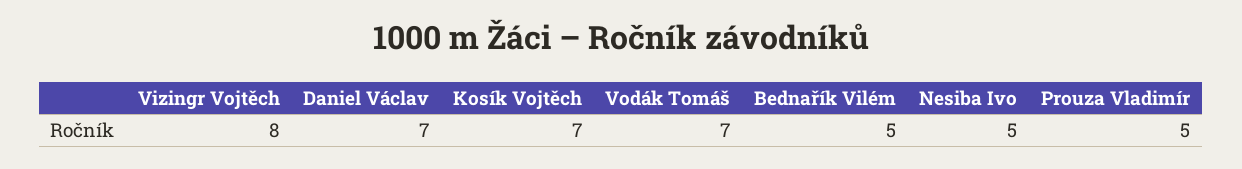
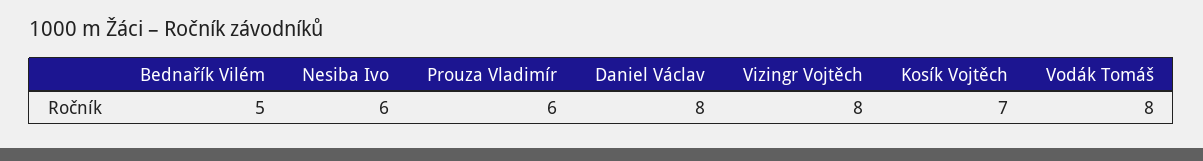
  {
    "Vizingr Vojtěch": 8,
-   "Daniel Václav": 7,
+   "Daniel Václav": 8,
    "Kosík Vojtěch": 7,
-   "Vodák Tomáš": 7,
+   "Vodák Tomáš": 8,
    "Bednařík Vilém": 5,
-   "Nesiba Ivo": 5,
+   "Nesiba Ivo": 6,
-   "Prouza Vladimír": 5
+   "Prouza Vladimír": 6
  }

